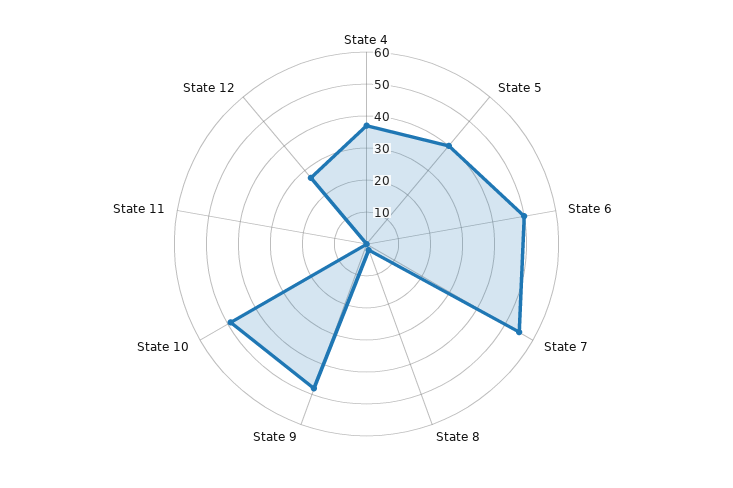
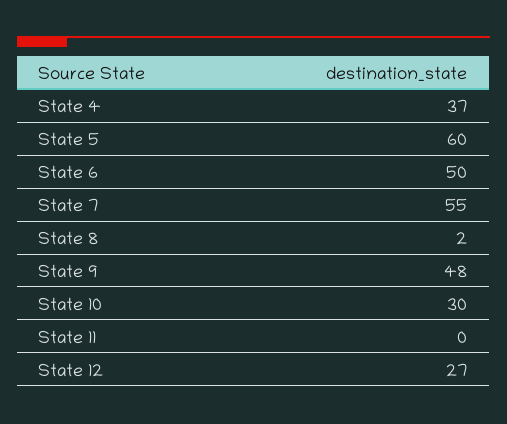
  {
    "State 4": 37,
-   "State 5": 40,
+   "State 5": 60,
    "State 6": 50,
    "State 7": 55,
    "State 8": 2,
    "State 9": 48,
-   "State 10": 50,
+   "State 10": 30,
    "State 11": 0,
    "State 12": 27
  }

